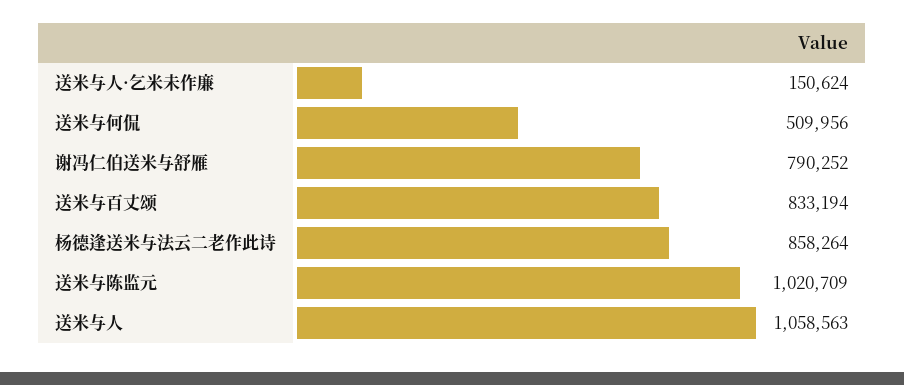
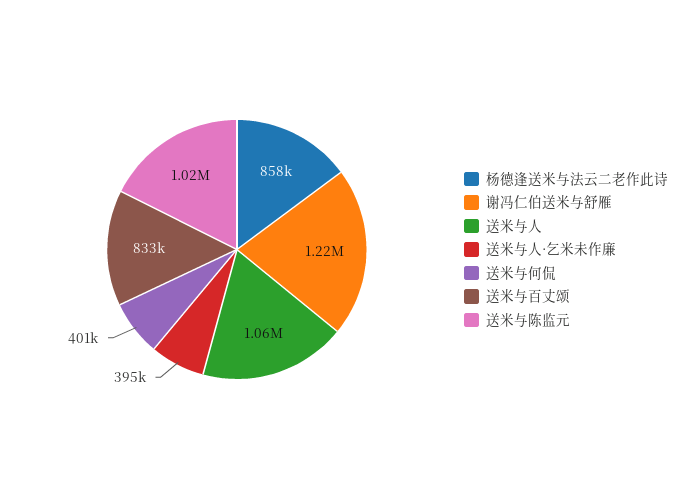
  {
-   "送米与人·乞米未作廉": 150624,
+   "送米与人·乞米未作廉": 395000,
-   "送米与何侃": 509956,
+   "送米与何侃": 401000,
-   "谢冯仁伯送米与舒雁": 790252,
+   "谢冯仁伯送米与舒雁": 1220000,
    "送米与百丈颂": 833194,
    "杨德逢送米与法云二老作此诗": 858264,
    "送米与陈监元": 1020709,
    "送米与人": 1058563
  }

